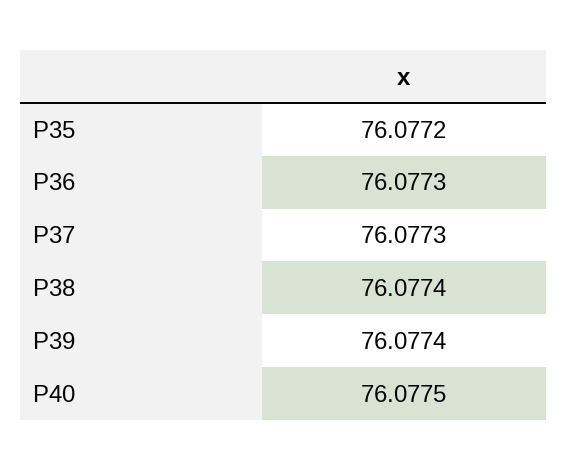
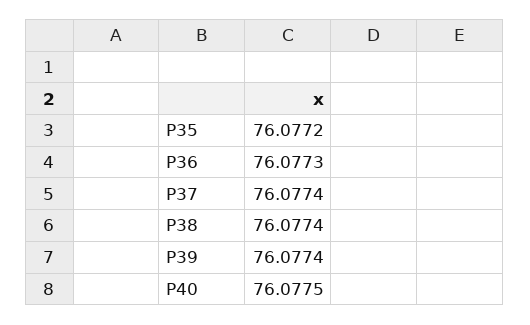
  {
    "P35": 76.0772,
    "P36": 76.0773,
-   "P37": 76.0773,
+   "P37": 76.0774,
    "P38": 76.0774,
    "P39": 76.0774,
    "P40": 76.0775
  }

